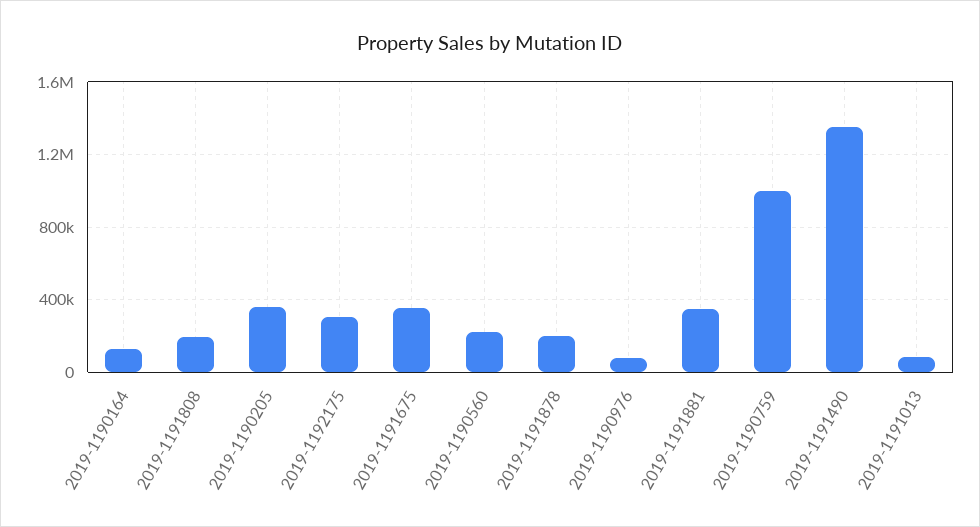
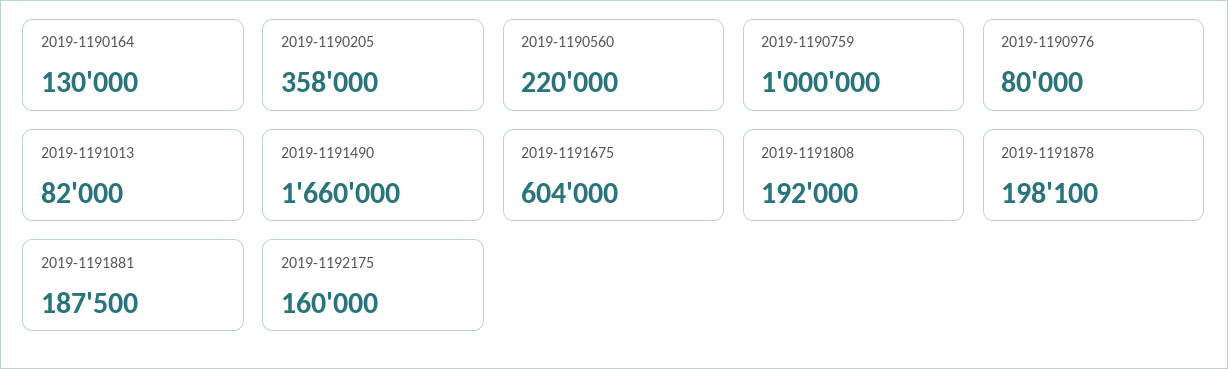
  {
    "2019-1190164": 130000,
    "2019-1191808": 192000,
    "2019-1190205": 358000,
-   "2019-1192175": 300000,
+   "2019-1192175": 160000,
-   "2019-1191675": 350000,
+   "2019-1191675": 604000,
    "2019-1190560": 220000,
    "2019-1191878": 198100,
    "2019-1190976": 80000,
-   "2019-1191881": 350000,
+   "2019-1191881": 187500,
    "2019-1190759": 1000000,
-   "2019-1191490": 1350000,
+   "2019-1191490": 1660000,
    "2019-1191013": 82000
  }

